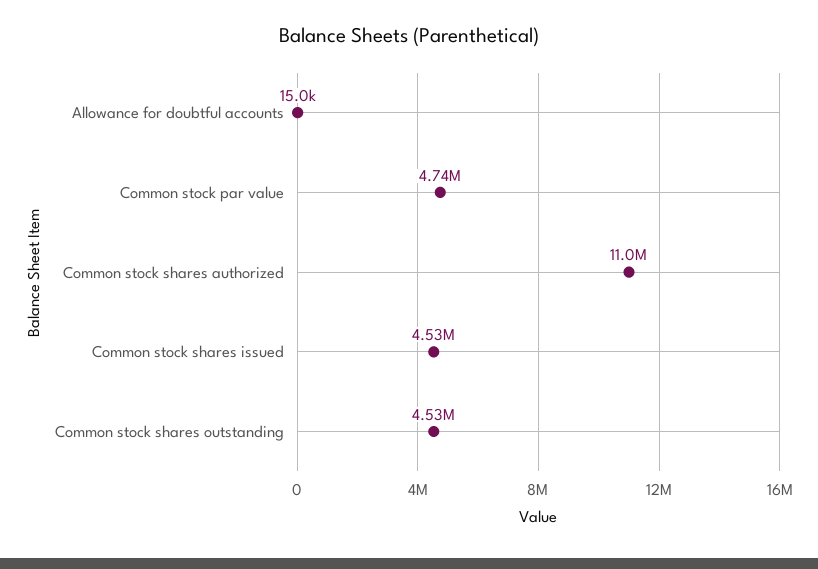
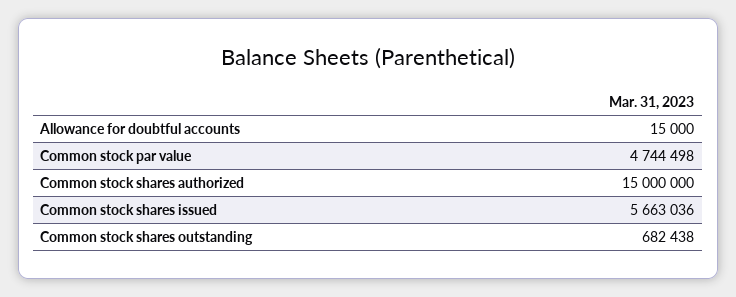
  {
    "Allowance for doubtful accounts": 15000,
    "Common stock par value": 4744498,
-   "Common stock shares authorized": 11000000,
+   "Common stock shares authorized": 15000000,
-   "Common stock shares issued": 4530000,
+   "Common stock shares issued": 5663036,
-   "Common stock shares outstanding": 4530000
+   "Common stock shares outstanding": 682438
  }

